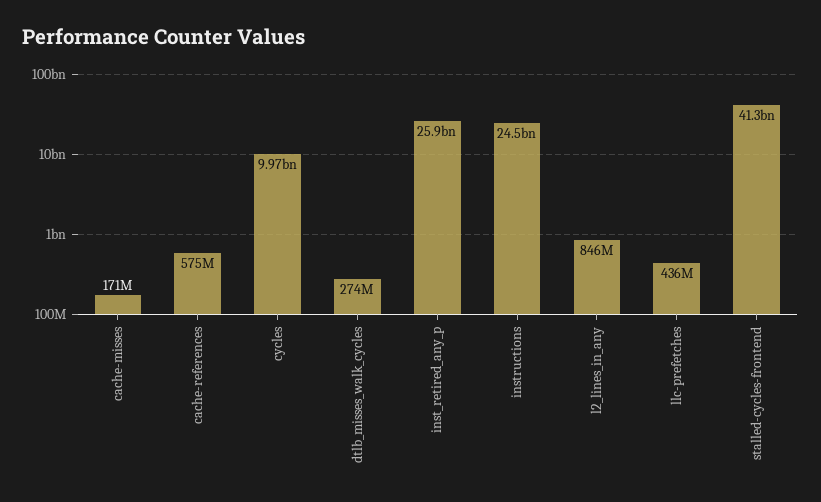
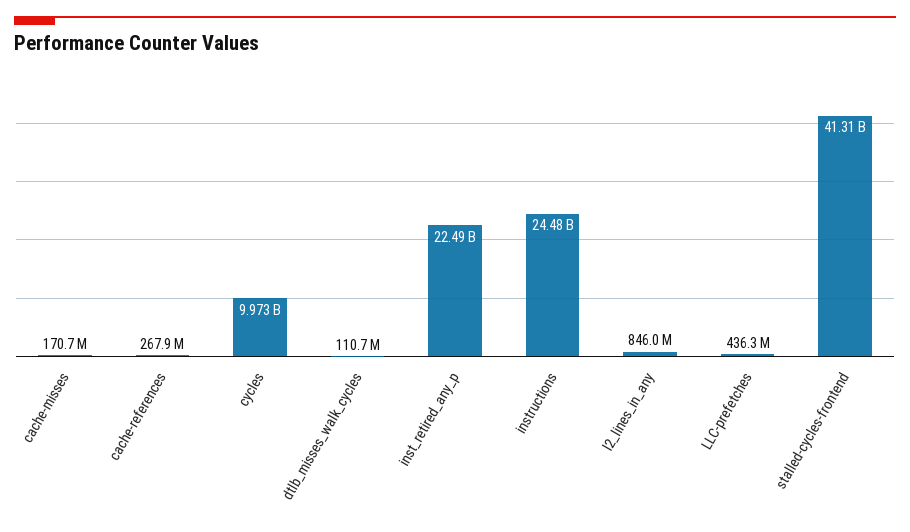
  {
    "cache-misses": 170700000,
-   "cache-references": 575000000,
+   "cache-references": 267900000,
    "cycles": 9973000000,
-   "dtlb_misses_walk_cycles": 274000000,
+   "dtlb_misses_walk_cycles": 110700000,
-   "inst_retired_any_p": 25900000000,
+   "inst_retired_any_p": 22490000000,
    "instructions": 24480000000,
    "l2_lines_in_any": 846000000,
    "llc-prefetches": 436300000,
    "stalled-cycles-frontend": 41310000000
  }

